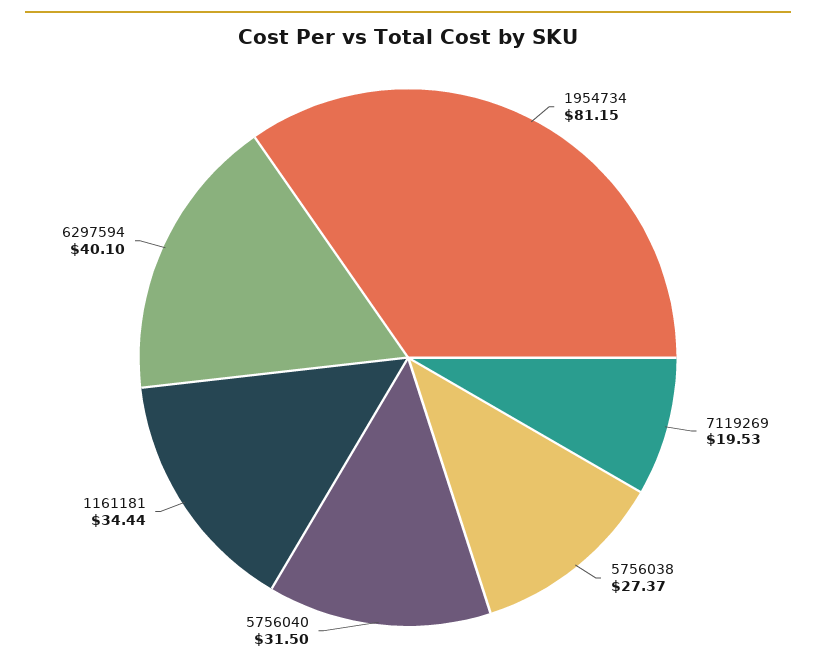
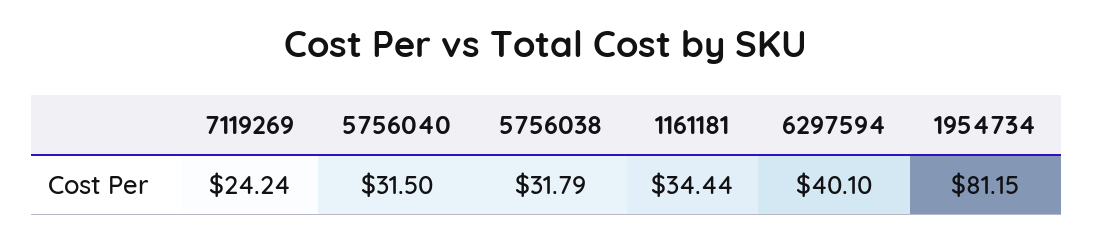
  {
    "1954734": 81.15,
-   "7119269": 19.53,
+   "7119269": 24.24,
-   "5756038": 27.37,
+   "5756038": 31.79,
    "5756040": 31.5,
    "1161181": 34.44,
    "6297594": 40.1
  }

